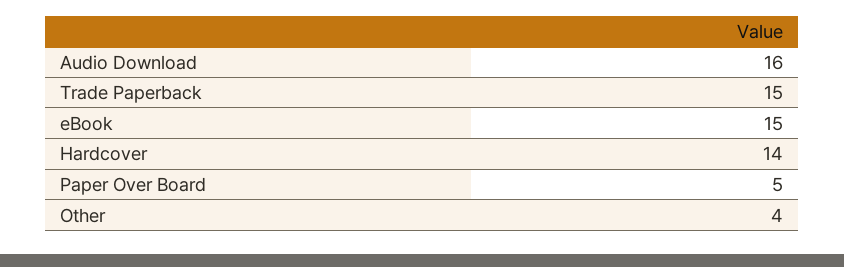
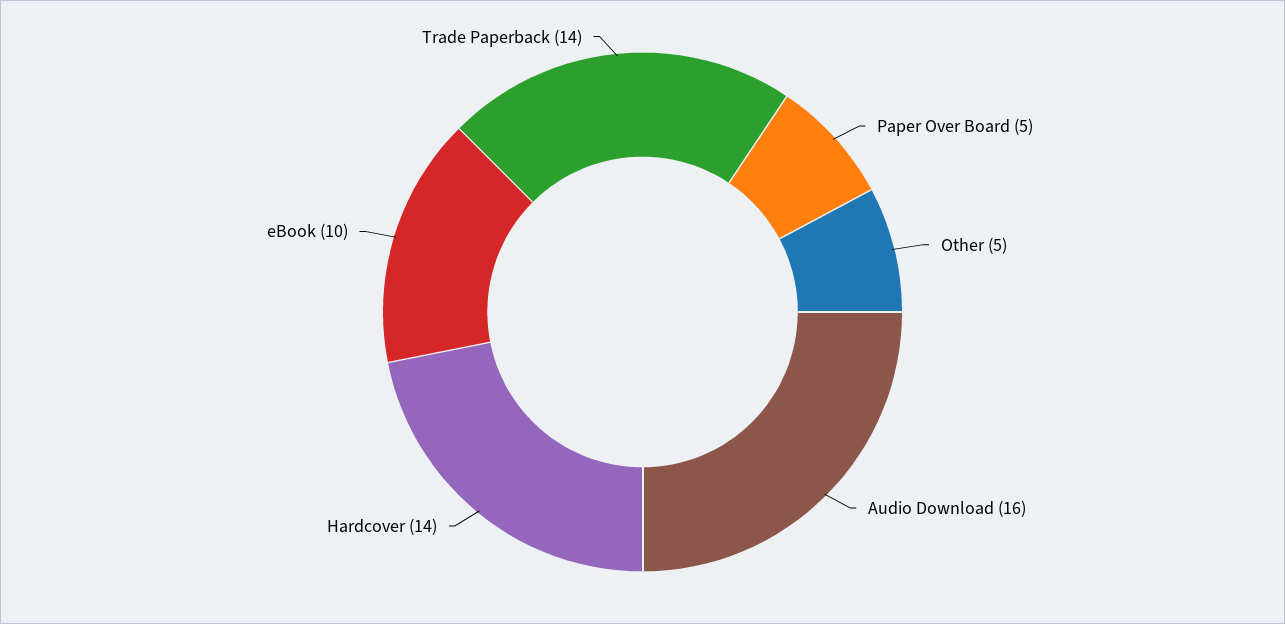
  {
    "Audio Download": 16,
-   "Trade Paperback": 15,
+   "Trade Paperback": 14,
-   "eBook": 15,
+   "eBook": 10,
    "Hardcover": 14,
    "Paper Over Board": 5,
-   "Other": 4
+   "Other": 5
  }

